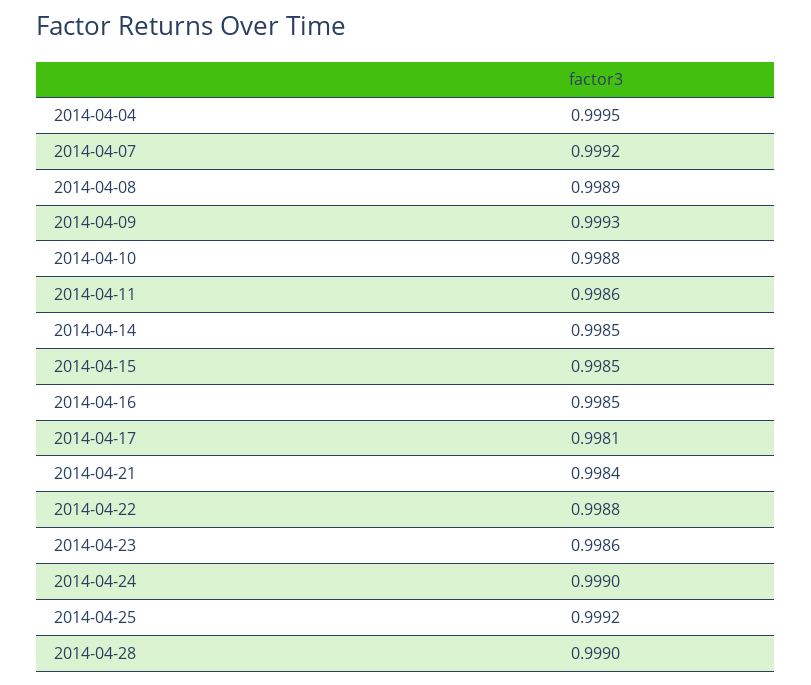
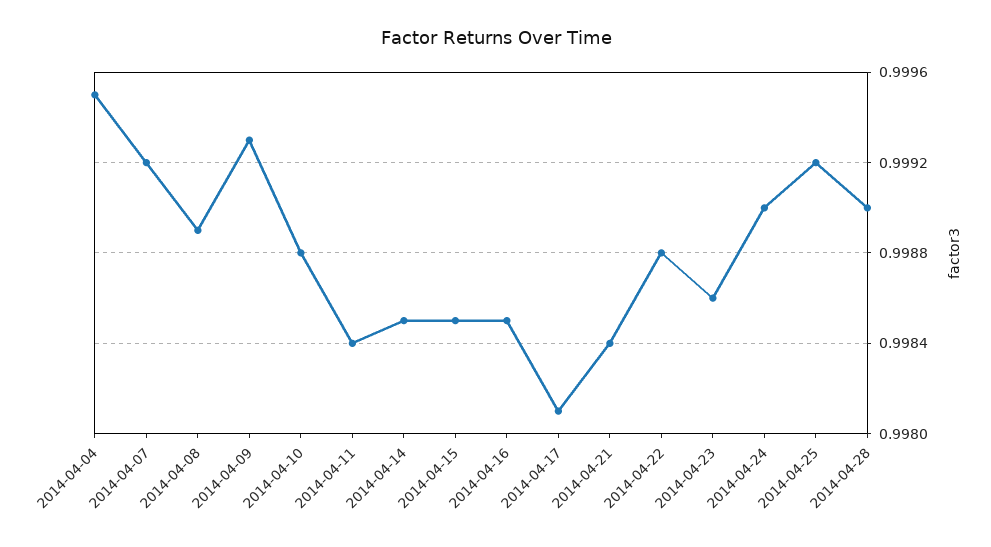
  {
    "2014-04-04": 0.9995,
    "2014-04-07": 0.9992,
    "2014-04-08": 0.9989,
    "2014-04-09": 0.9993,
    "2014-04-10": 0.9988,
-   "2014-04-11": 0.9986,
+   "2014-04-11": 0.9984,
    "2014-04-14": 0.9985,
    "2014-04-15": 0.9985,
    "2014-04-16": 0.9985,
    "2014-04-17": 0.9981,
    "2014-04-21": 0.9984,
    "2014-04-22": 0.9988,
    "2014-04-23": 0.9986,
    "2014-04-24": 0.999,
    "2014-04-25": 0.9992,
    "2014-04-28": 0.999
  }

